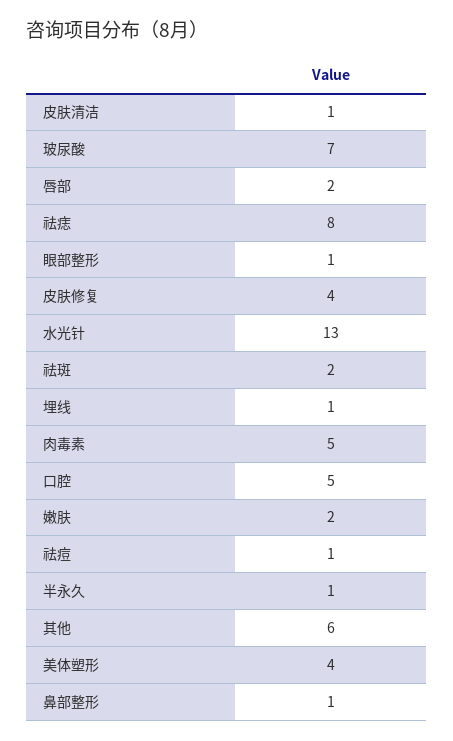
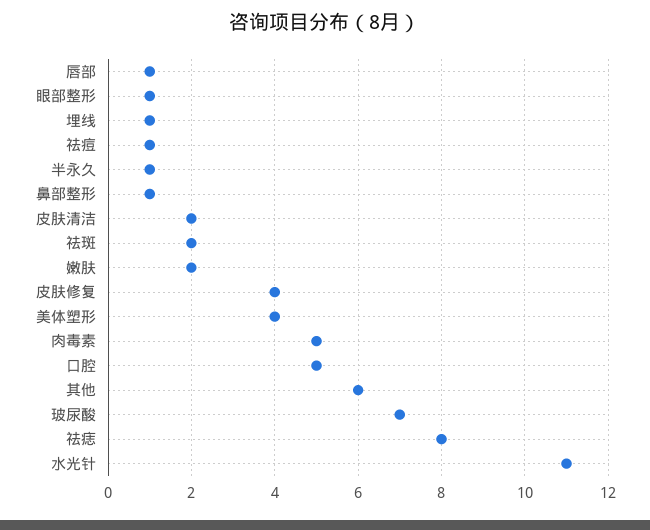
  {
-   "皮肤清洁": 1,
+   "皮肤清洁": 2,
    "玻尿酸": 7,
-   "唇部": 2,
+   "唇部": 1,
    "祛痣": 8,
    "眼部整形": 1,
    "皮肤修复": 4,
-   "水光针": 13,
+   "水光针": 11,
    "祛斑": 2,
    "埋线": 1,
    "肉毒素": 5,
    "口腔": 5,
    "嫩肤": 2,
    "祛痘": 1,
    "半永久": 1,
    "其他": 6,
    "美体塑形": 4,
    "鼻部整形": 1
  }

